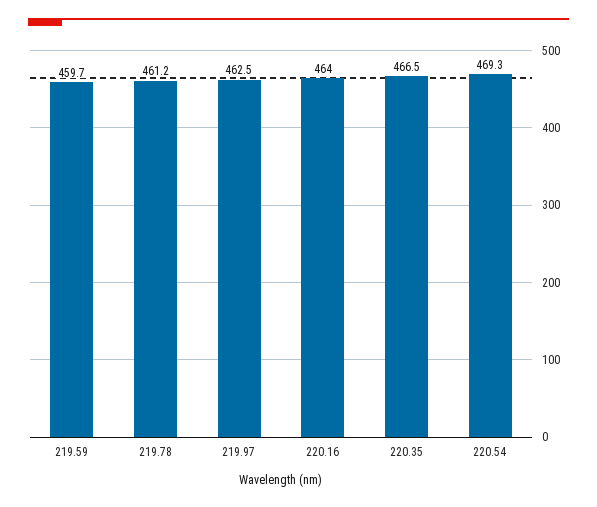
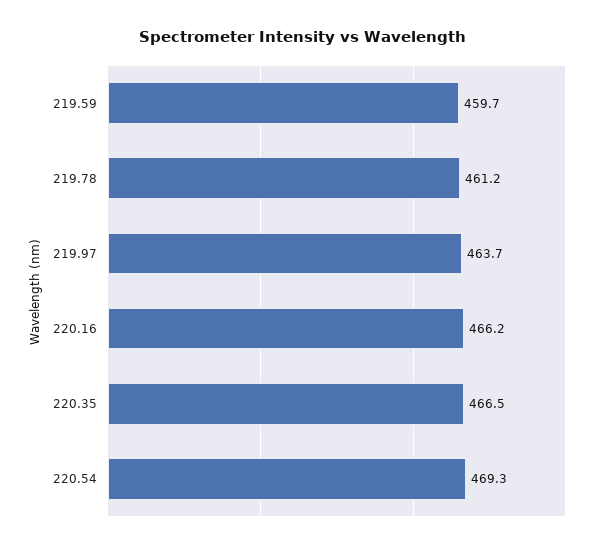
  {
    "219.59": 459.7,
    "219.78": 461.2,
-   "219.97": 462.5,
+   "219.97": 463.7,
-   "220.16": 464,
+   "220.16": 466.2,
    "220.35": 466.5,
    "220.54": 469.3
  }

